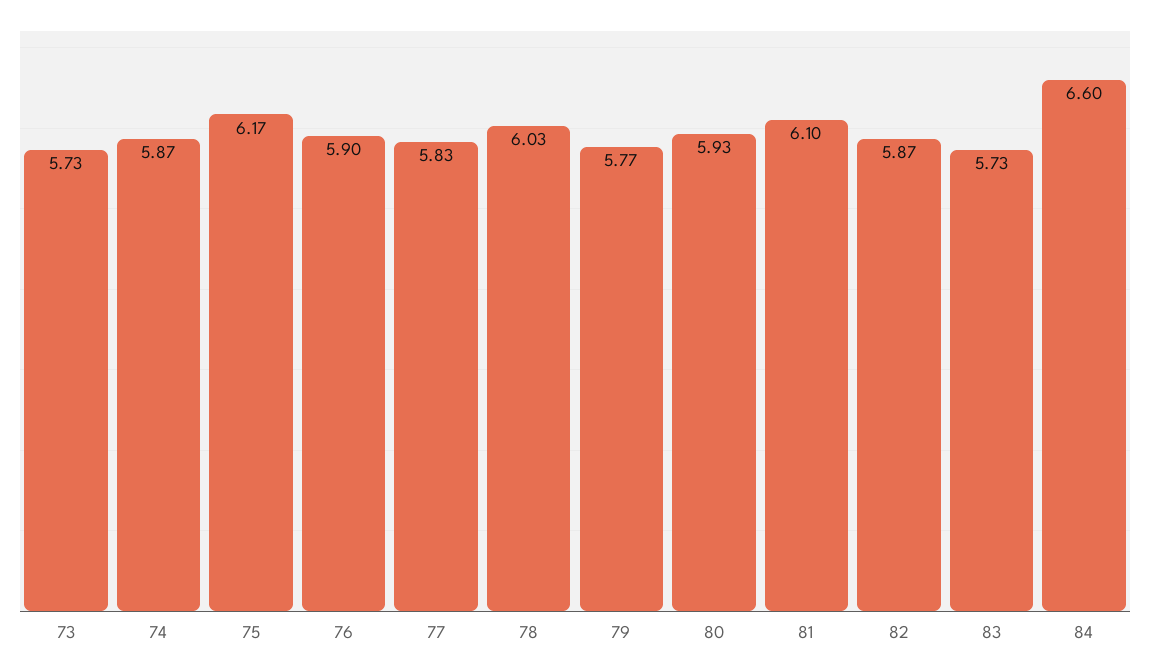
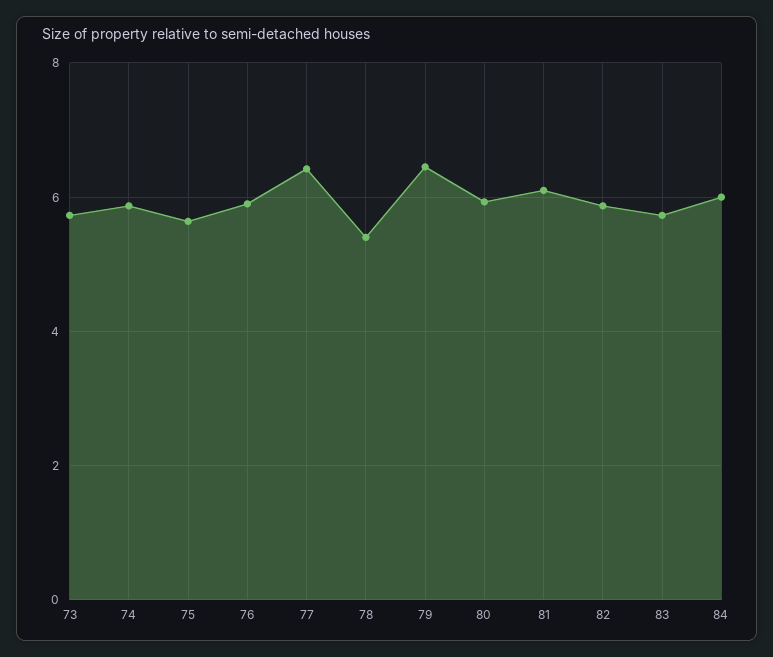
  {
    "73": 5.73,
    "74": 5.87,
-   "75": 6.17,
+   "75": 5.6,
    "76": 5.9,
-   "77": 5.83,
+   "77": 6.4,
-   "78": 6.03,
+   "78": 5.4,
-   "79": 5.77,
+   "79": 6.4,
    "80": 5.93,
    "81": 6.1,
    "82": 5.87,
    "83": 5.73,
-   "84": 6.6
+   "84": 6
  }

